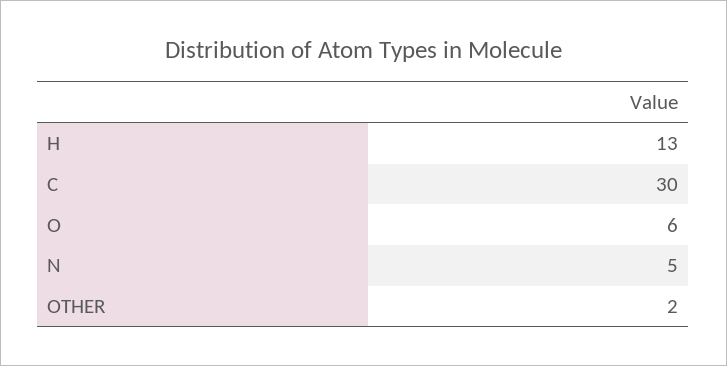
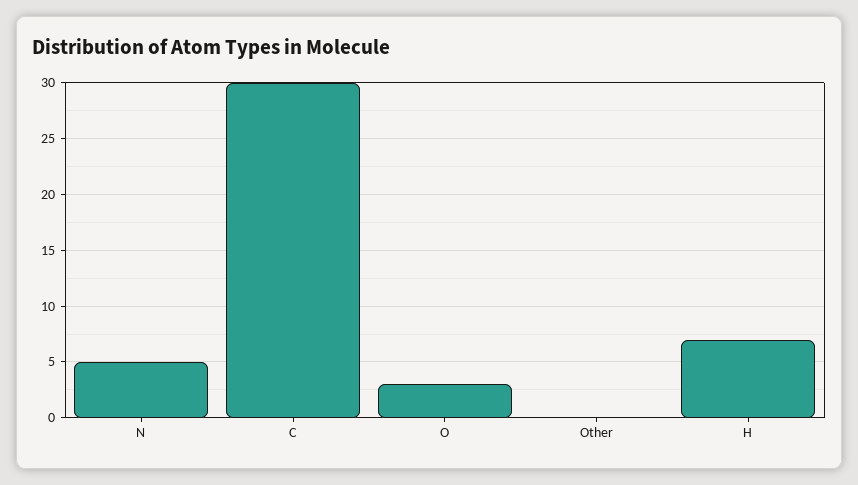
  {
-   "H": 13,
+   "H": 7,
    "C": 30,
-   "O": 6,
+   "O": 3,
    "N": 5,
-   "OTHER": 2
+   "OTHER": 0
  }

